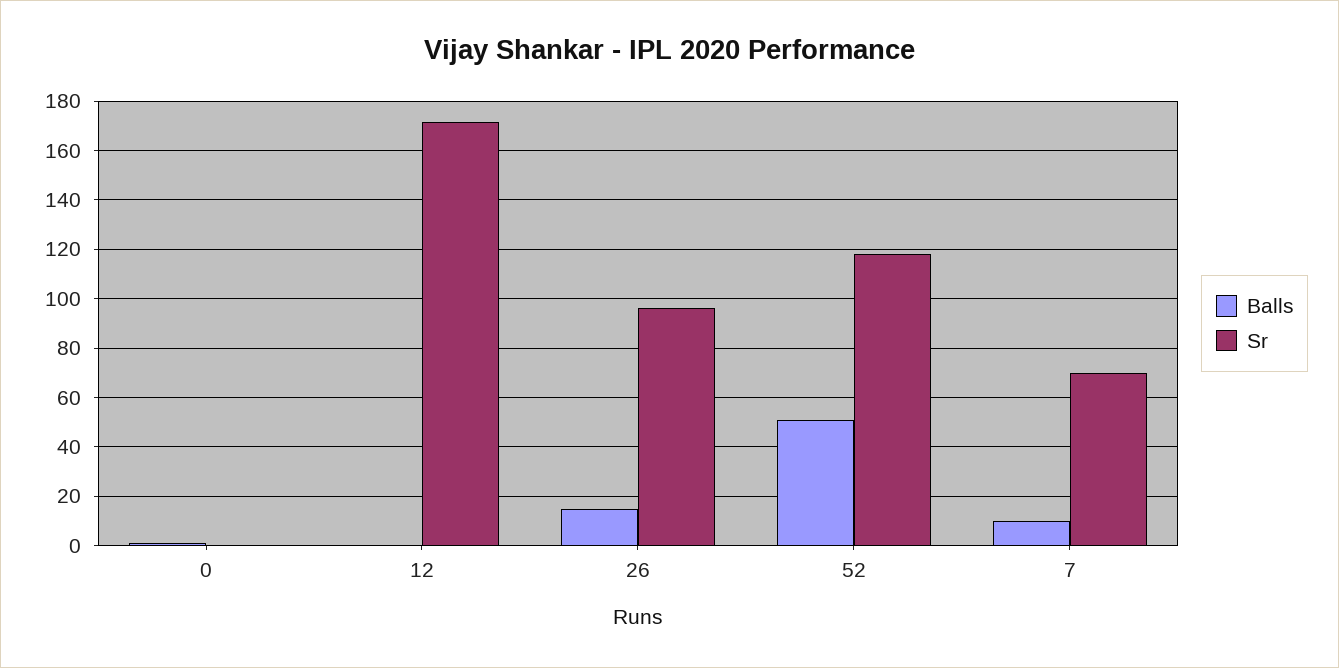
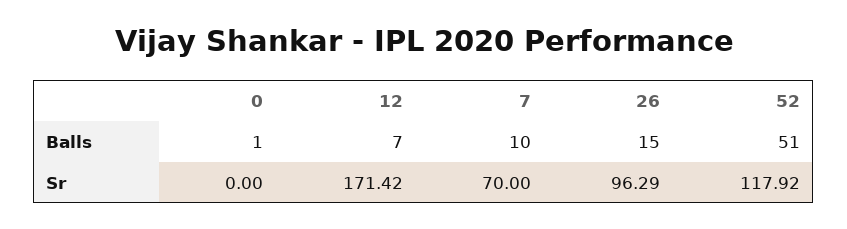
  {
    "Balls": {
      "0": 1,
-     "12": 0,
+     "12": 7,
      "26": 15,
      "52": 51,
      "7": 10
    },
    "Sr": {
      "0": 0,
      "12": 171.42,
      "26": 96.29,
      "52": 117.92,
      "7": 70
    }
  }

